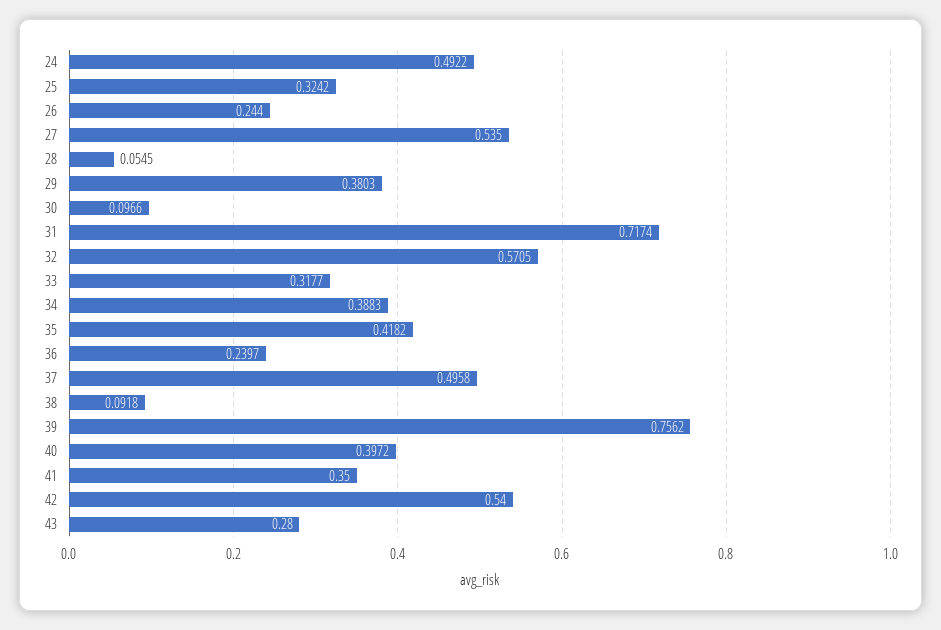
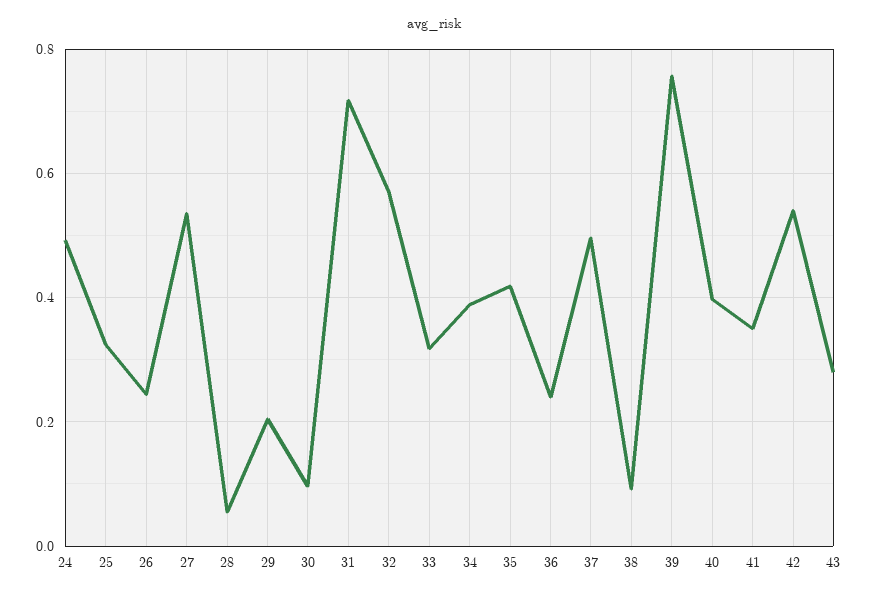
  {
    "24": 0.4922,
    "25": 0.3242,
    "26": 0.244,
    "27": 0.535,
    "28": 0.0545,
-   "29": 0.3803,
+   "29": 0.2,
    "30": 0.0966,
    "31": 0.7174,
    "32": 0.5705,
    "33": 0.3177,
    "34": 0.3883,
    "35": 0.4182,
    "36": 0.2397,
    "37": 0.4958,
    "38": 0.0918,
    "39": 0.7562,
    "40": 0.3972,
    "41": 0.35,
    "42": 0.54,
    "43": 0.28
  }

